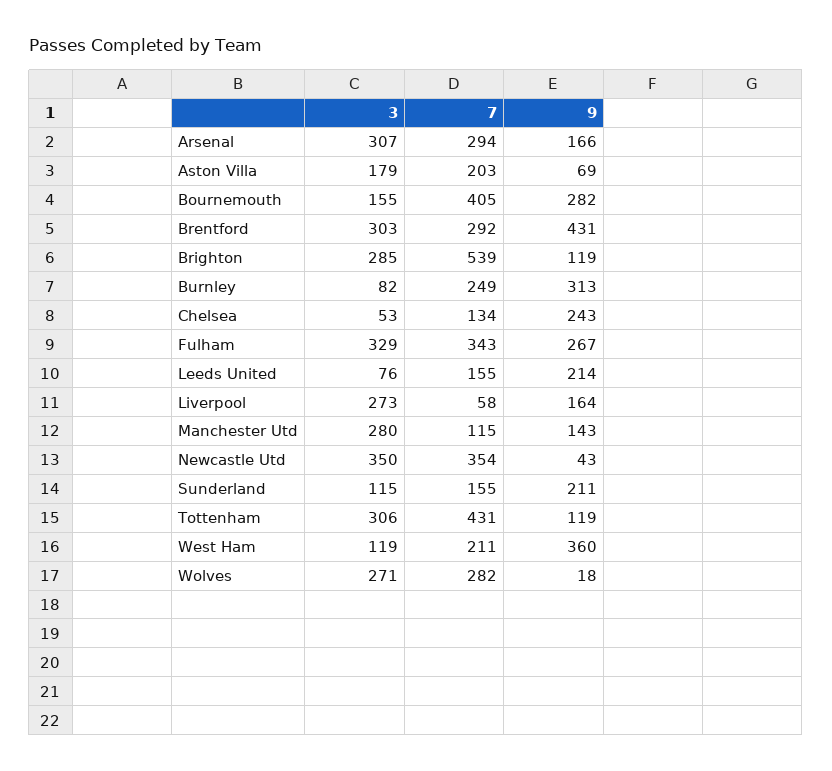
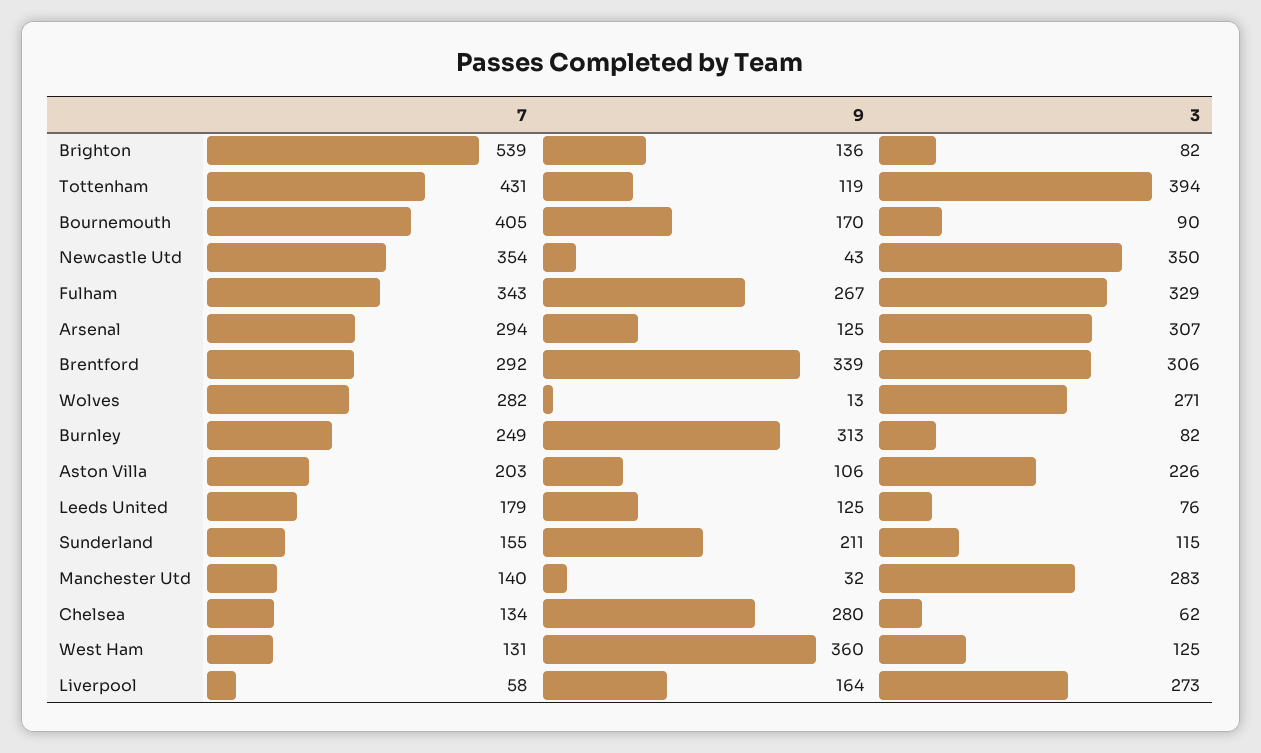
  {
    "3": {
      "Arsenal": 307,
-     "Aston Villa": 179,
+     "Aston Villa": 226,
-     "Bournemouth": 155,
+     "Bournemouth": 90,
-     "Brentford": 303,
+     "Brentford": 306,
-     "Brighton": 285,
+     "Brighton": 82,
      "Burnley": 82,
-     "Chelsea": 53,
+     "Chelsea": 62,
      "Fulham": 329,
      "Leeds United": 76,
      "Liverpool": 273,
-     "Manchester Utd": 280,
+     "Manchester Utd": 283,
      "Newcastle Utd": 350,
      "Sunderland": 115,
-     "Tottenham": 306,
+     "Tottenham": 394,
-     "West Ham": 119,
+     "West Ham": 125,
      "Wolves": 271
    },
    "7": {
      "Arsenal": 294,
      "Aston Villa": 203,
      "Bournemouth": 405,
      "Brentford": 292,
      "Brighton": 539,
      "Burnley": 249,
      "Chelsea": 134,
      "Fulham": 343,
-     "Leeds United": 155,
+     "Leeds United": 179,
      "Liverpool": 58,
-     "Manchester Utd": 115,
+     "Manchester Utd": 140,
      "Newcastle Utd": 354,
      "Sunderland": 155,
      "Tottenham": 431,
-     "West Ham": 211,
+     "West Ham": 131,
      "Wolves": 282
    },
    "9": {
-     "Arsenal": 166,
+     "Arsenal": 125,
-     "Aston Villa": 69,
+     "Aston Villa": 106,
-     "Bournemouth": 282,
+     "Bournemouth": 170,
-     "Brentford": 431,
+     "Brentford": 339,
-     "Brighton": 119,
+     "Brighton": 136,
      "Burnley": 313,
-     "Chelsea": 243,
+     "Chelsea": 280,
      "Fulham": 267,
-     "Leeds United": 214,
+     "Leeds United": 125,
      "Liverpool": 164,
-     "Manchester Utd": 143,
+     "Manchester Utd": 32,
      "Newcastle Utd": 43,
      "Sunderland": 211,
      "Tottenham": 119,
      "West Ham": 360,
-     "Wolves": 18
+     "Wolves": 13
    }
  }

